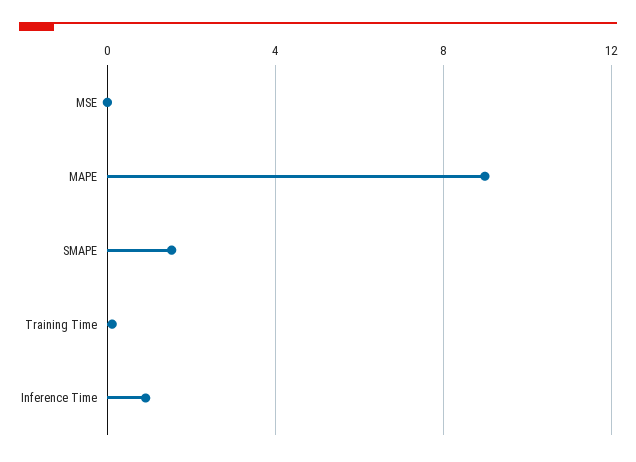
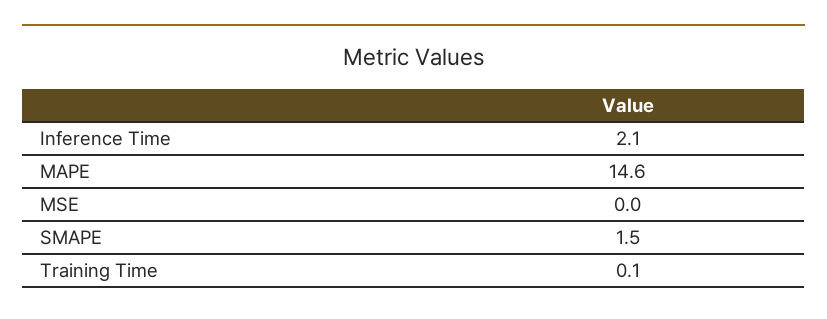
  {
    "MSE": 0,
-   "MAPE": 9,
+   "MAPE": 14.6,
    "SMAPE": 1.5,
    "Training Time": 0.1,
-   "Inference Time": 1
+   "Inference Time": 2.1
  }

